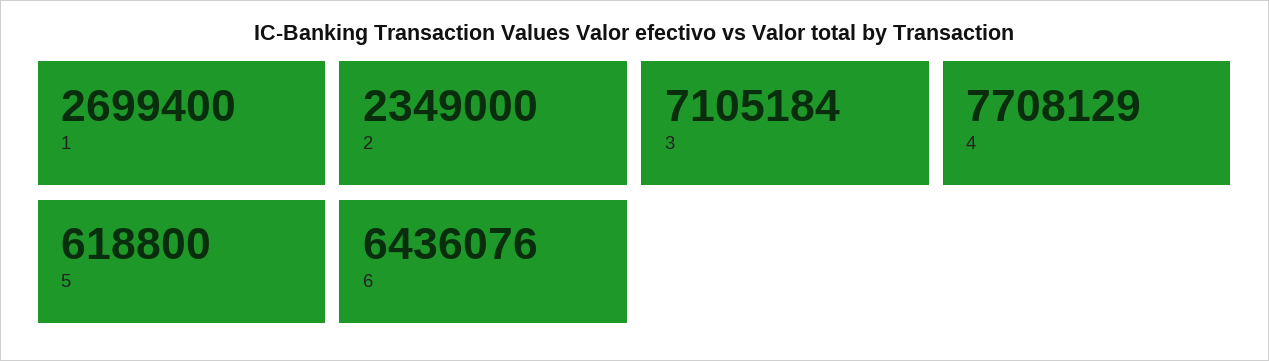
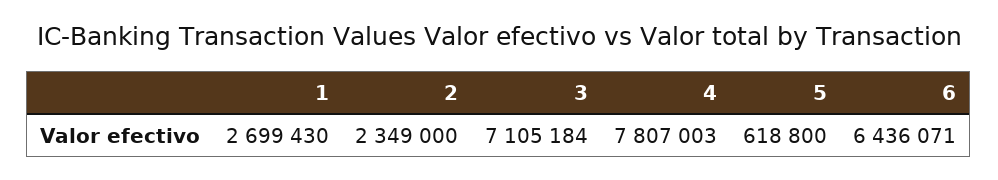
  {
-   "1": 2699400,
+   "1": 2699430,
    "2": 2349000,
    "3": 7105184,
-   "4": 7708129,
+   "4": 7807003,
    "5": 618800,
-   "6": 6436076
+   "6": 6436071
  }

